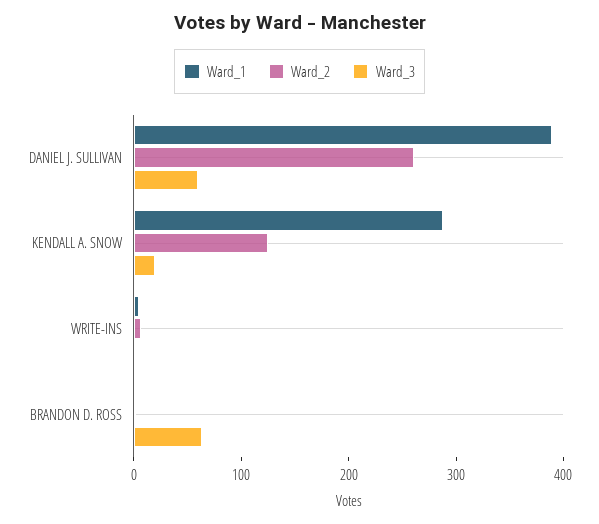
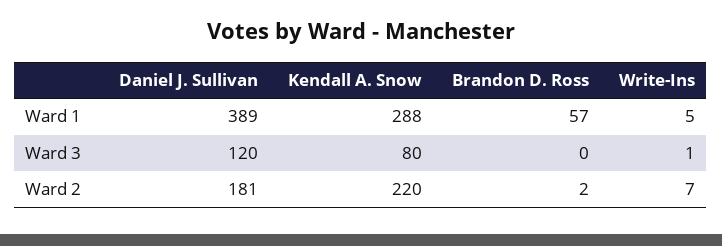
  {
    "Ward_1": {
      "DANIEL J. SULLIVAN": 389,
      "KENDALL A. SNOW": 288,
      "WRITE-INS": 5,
-     "BRANDON D. ROSS": 0
+     "BRANDON D. ROSS": 57
    },
    "Ward_2": {
-     "DANIEL J. SULLIVAN": 260,
+     "DANIEL J. SULLIVAN": 181,
-     "KENDALL A. SNOW": 120,
+     "KENDALL A. SNOW": 220,
      "WRITE-INS": 7,
      "BRANDON D. ROSS": 2
    },
    "Ward_3": {
-     "DANIEL J. SULLIVAN": 60,
+     "DANIEL J. SULLIVAN": 120,
-     "KENDALL A. SNOW": 20,
+     "KENDALL A. SNOW": 80,
      "WRITE-INS": 1,
-     "BRANDON D. ROSS": 60
+     "BRANDON D. ROSS": 0
    }
  }

